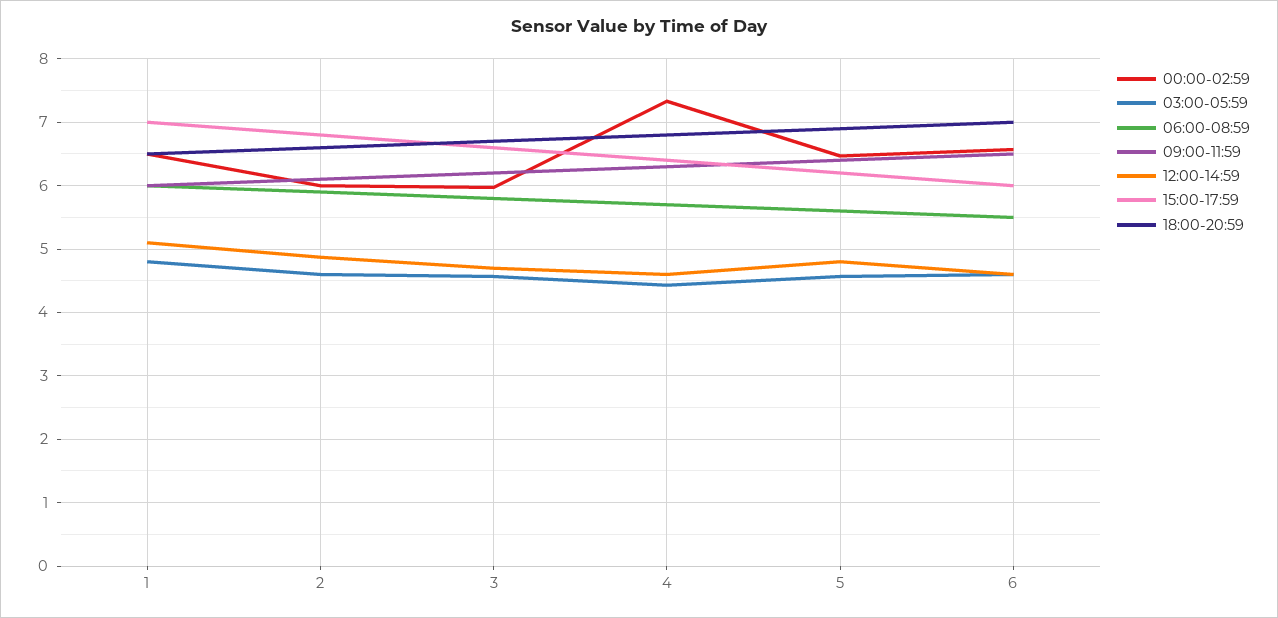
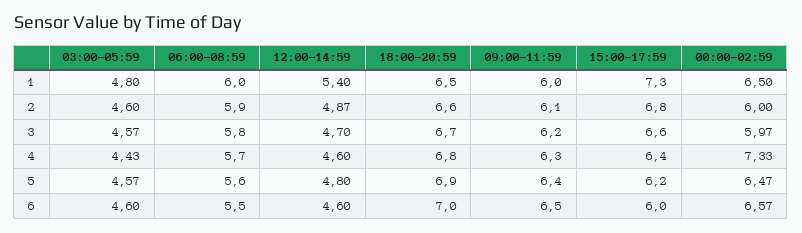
  {
    "00:00-02:59": {
      "1": 6.5,
      "2": 6,
      "3": 5.97,
      "4": 7.33,
      "5": 6.47,
      "6": 6.57
    },
    "03:00-05:59": {
      "1": 4.8,
      "2": 4.6,
      "3": 4.57,
      "4": 4.43,
      "5": 4.57,
      "6": 4.6
    },
    "06:00-08:59": {
      "1": 6,
      "2": 5.9,
      "3": 5.8,
      "4": 5.7,
      "5": 5.6,
      "6": 5.5
    },
    "09:00-11:59": {
      "1": 6,
      "2": 6.1,
      "3": 6.2,
      "4": 6.3,
      "5": 6.4,
      "6": 6.5
    },
    "12:00-14:59": {
-     "1": 5.1,
+     "1": 5.4,
      "2": 4.87,
      "3": 4.7,
      "4": 4.6,
      "5": 4.8,
      "6": 4.6
    },
    "15:00-17:59": {
-     "1": 7,
+     "1": 7.3,
      "2": 6.8,
      "3": 6.6,
      "4": 6.4,
      "5": 6.2,
      "6": 6
    },
    "18:00-20:59": {
      "1": 6.5,
      "2": 6.6,
      "3": 6.7,
      "4": 6.8,
      "5": 6.9,
      "6": 7
    }
  }

